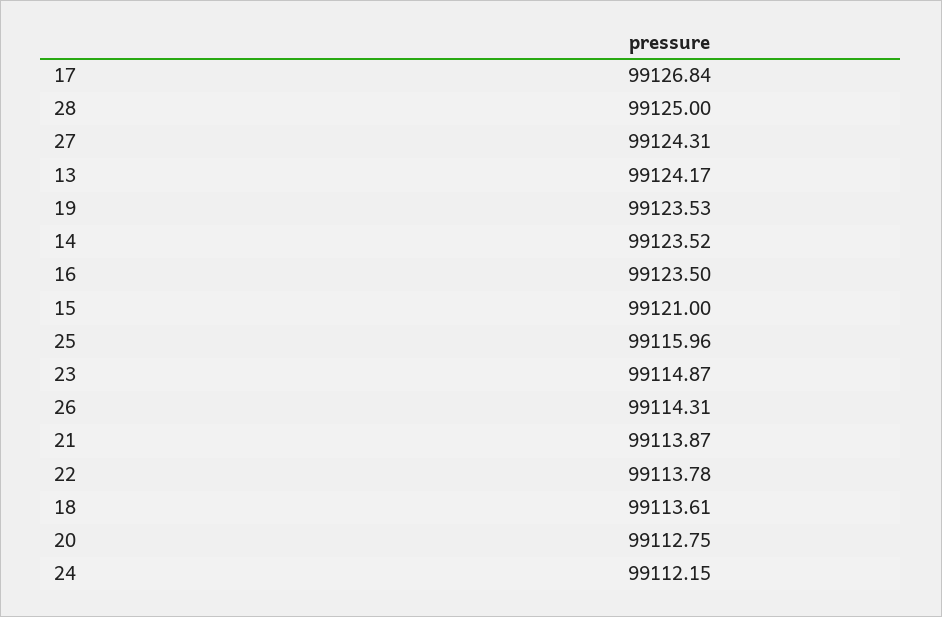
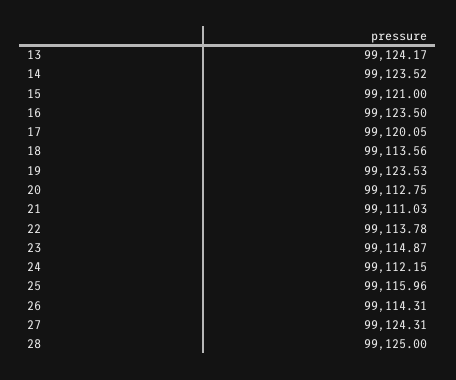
  {
-   "17": 99126.84,
+   "17": 99120.05,
    "28": 99125,
    "27": 99124.31,
    "13": 99124.17,
    "19": 99123.53,
    "14": 99123.52,
    "16": 99123.5,
    "15": 99121,
    "25": 99115.96,
    "23": 99114.87,
    "26": 99114.31,
-   "21": 99113.87,
+   "21": 99111.03,
    "22": 99113.78,
-   "18": 99113.61,
+   "18": 99113.56,
    "20": 99112.75,
    "24": 99112.15
  }

